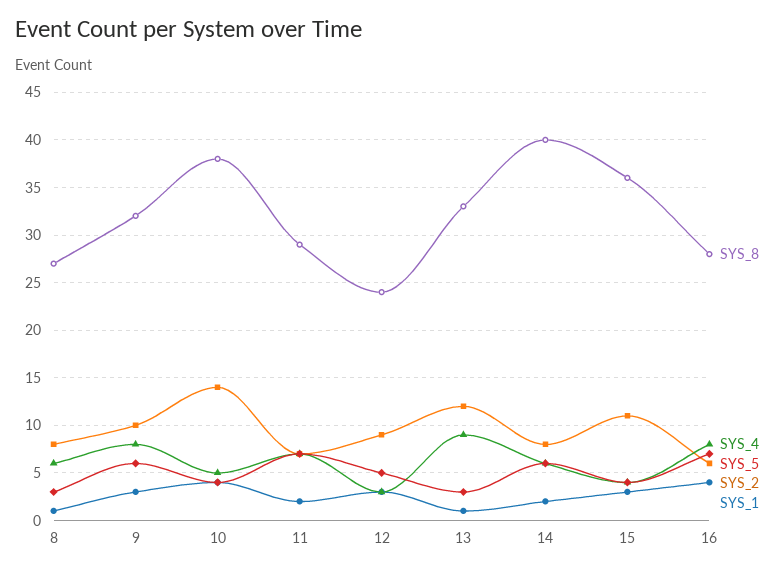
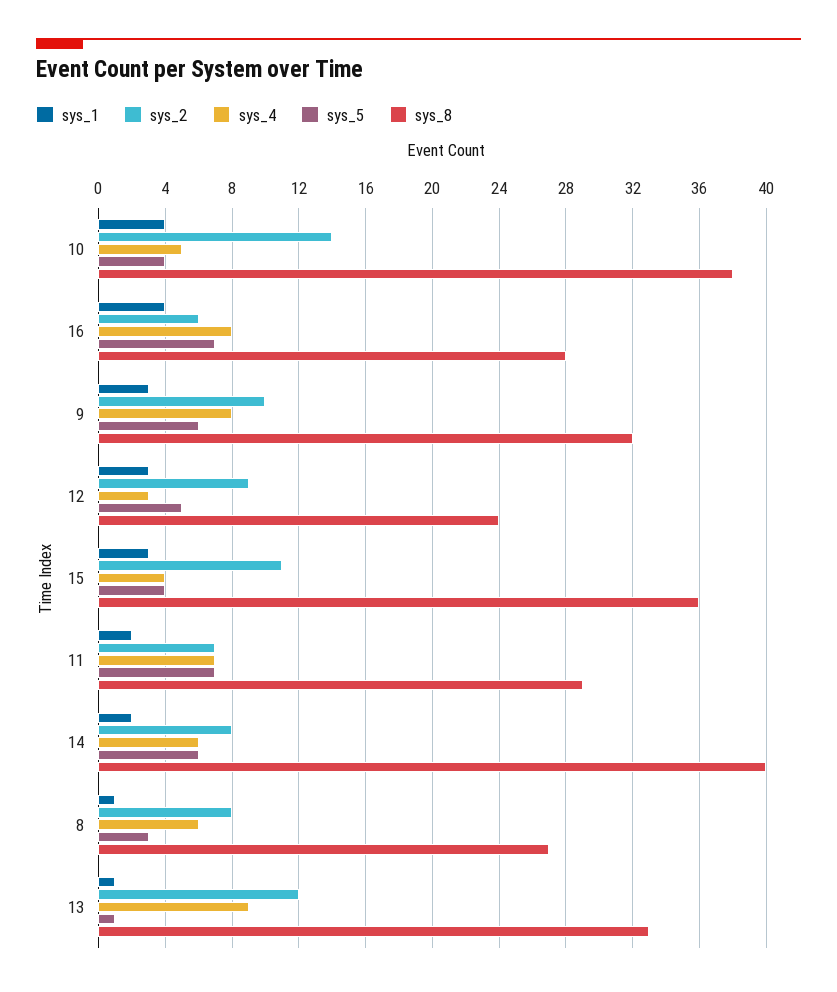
  {
    "SYS_8": {
      "8": 27,
      "9": 32,
      "10": 38,
      "11": 29,
      "12": 24,
      "13": 33,
      "14": 40,
      "15": 36,
      "16": 28
    },
    "SYS_4": {
      "8": 6,
      "9": 8,
      "10": 5,
      "11": 7,
      "12": 3,
      "13": 9,
      "14": 6,
      "15": 4,
      "16": 8
    },
    "SYS_5": {
      "8": 3,
      "9": 6,
      "10": 4,
      "11": 7,
      "12": 5,
-     "13": 3,
+     "13": 1,
      "14": 6,
      "15": 4,
      "16": 7
    },
    "SYS_2": {
      "8": 8,
      "9": 10,
      "10": 14,
      "11": 7,
      "12": 9,
      "13": 12,
      "14": 8,
      "15": 11,
      "16": 6
    },
    "SYS_1": {
      "8": 1,
      "9": 3,
      "10": 4,
      "11": 2,
      "12": 3,
      "13": 1,
      "14": 2,
      "15": 3,
      "16": 4
    }
  }

